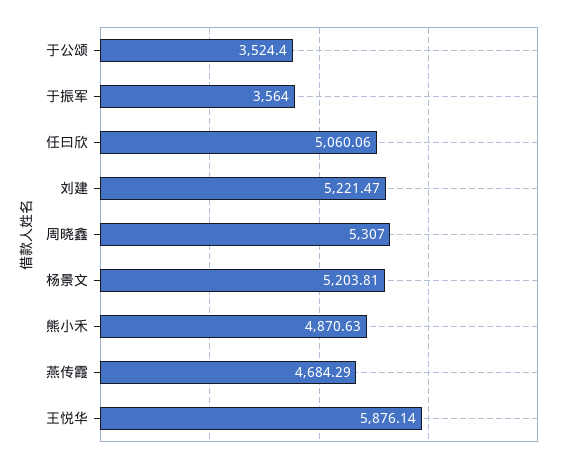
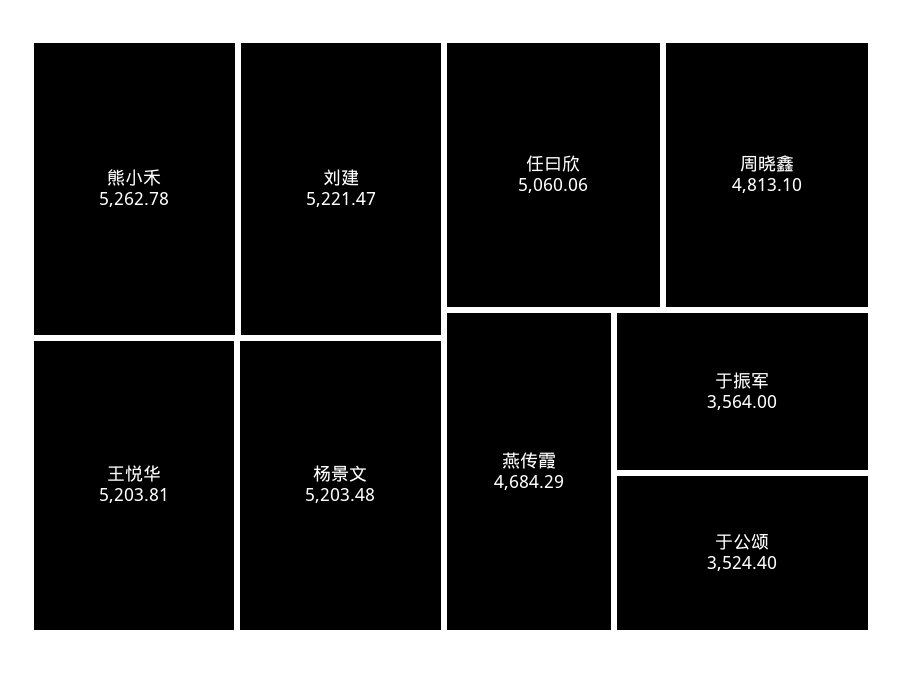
  {
    "于公颂": 3524.4,
    "于振军": 3564,
    "任曰欣": 5060.06,
    "刘建": 5221.47,
-   "周晓鑫": 5307,
+   "周晓鑫": 4813.1,
-   "杨景文": 5203.81,
+   "杨景文": 5203.48,
-   "熊小禾": 4870.63,
+   "熊小禾": 5262.78,
    "燕传霞": 4684.29,
-   "王悦华": 5876.14
+   "王悦华": 5203.81
  }

